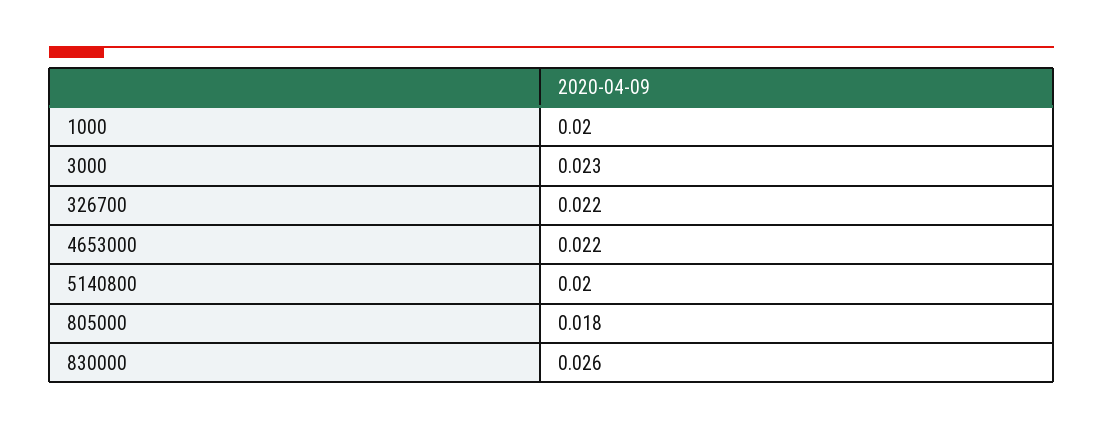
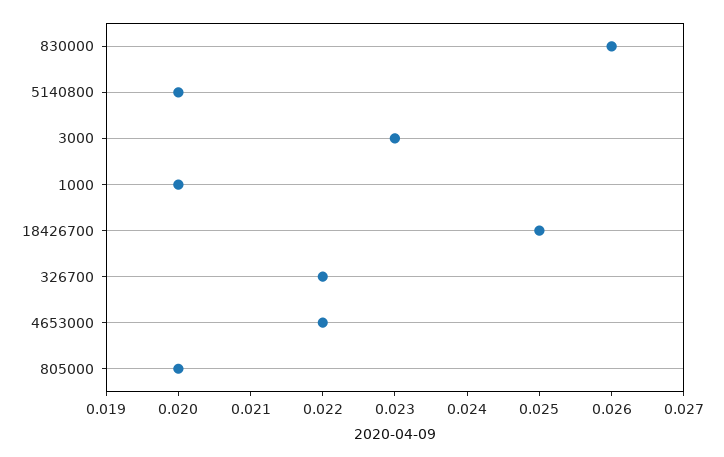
  {
    "1000": 0.02,
    "3000": 0.023,
    "326700": 0.022,
    "4653000": 0.022,
    "5140800": 0.02,
-   "805000": 0.018,
+   "805000": 0.02,
-   "830000": 0.026
+   "830000": 0.026,
+   "18426700": 0.025
  }

